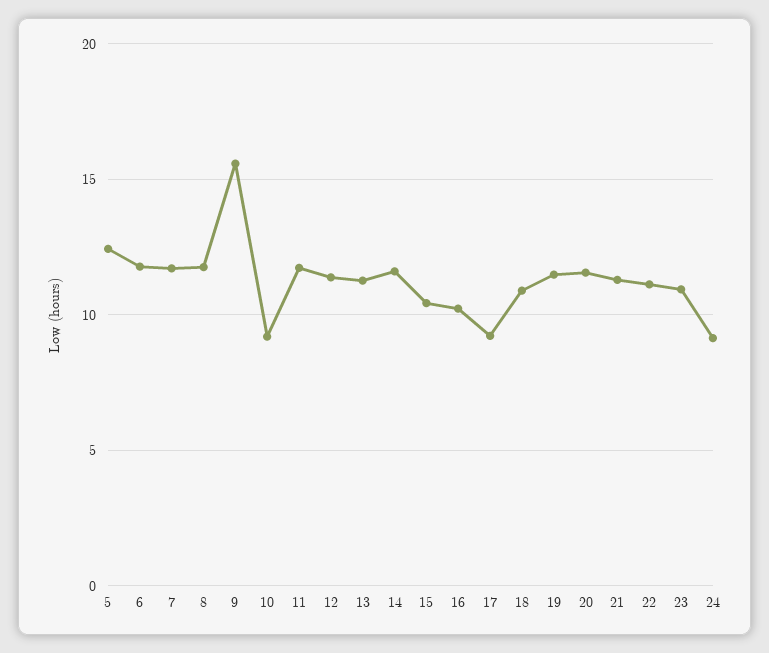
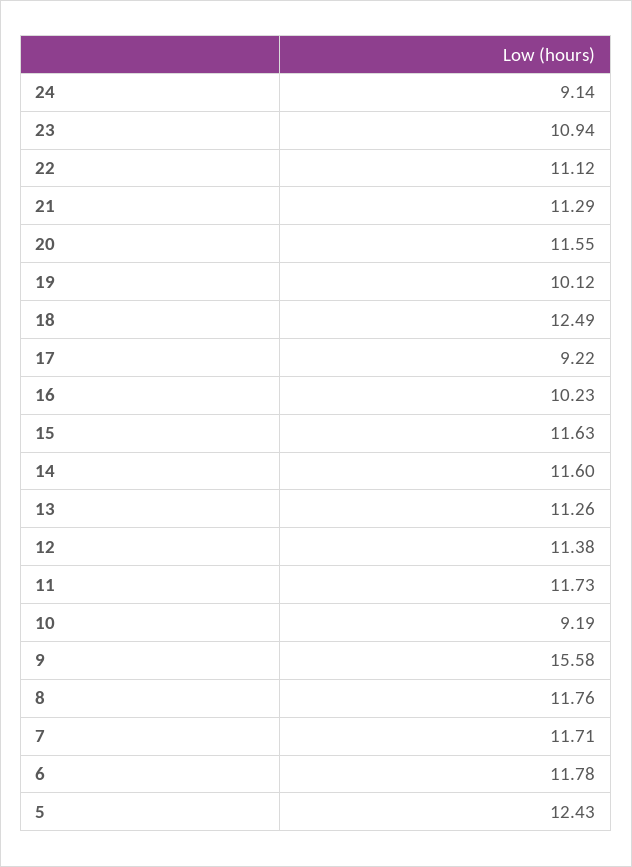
  {
    "5": 12.43,
    "6": 11.78,
    "7": 11.71,
    "8": 11.76,
    "9": 15.58,
    "10": 9.19,
    "11": 11.73,
    "12": 11.38,
    "13": 11.26,
    "14": 11.6,
-   "15": 10.5,
+   "15": 11.63,
    "16": 10.23,
    "17": 9.22,
-   "18": 11,
+   "18": 12.49,
-   "19": 11.5,
+   "19": 10.12,
    "20": 11.55,
    "21": 11.29,
    "22": 11.12,
    "23": 10.94,
    "24": 9.14
  }

